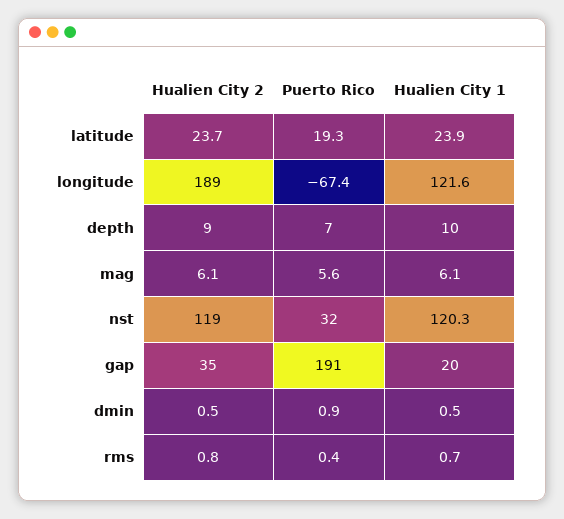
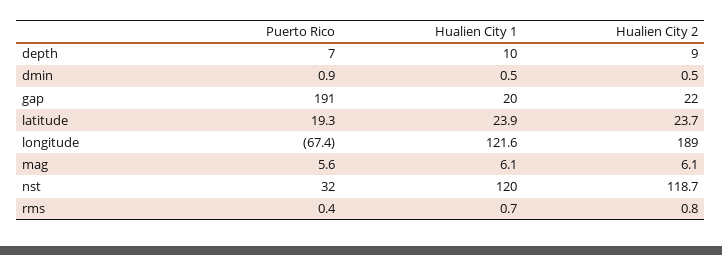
  {
    "Hualien City 2": {
      "latitude": 23.7,
      "longitude": 189,
      "depth": 9,
      "mag": 6.1,
-     "nst": 119,
+     "nst": 118.7,
-     "gap": 35,
+     "gap": 22,
      "dmin": 0.5,
      "rms": 0.8
    },
    "Puerto Rico": {
      "latitude": 19.3,
      "longitude": -67.4,
      "depth": 7,
      "mag": 5.6,
      "nst": 32,
      "gap": 191,
      "dmin": 0.9,
      "rms": 0.4
    },
    "Hualien City 1": {
      "latitude": 23.9,
      "longitude": 121.6,
      "depth": 10,
      "mag": 6.1,
-     "nst": 120.3,
+     "nst": 120,
      "gap": 20,
      "dmin": 0.5,
      "rms": 0.7
    }
  }

